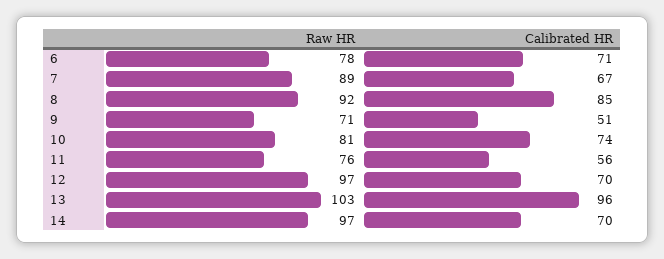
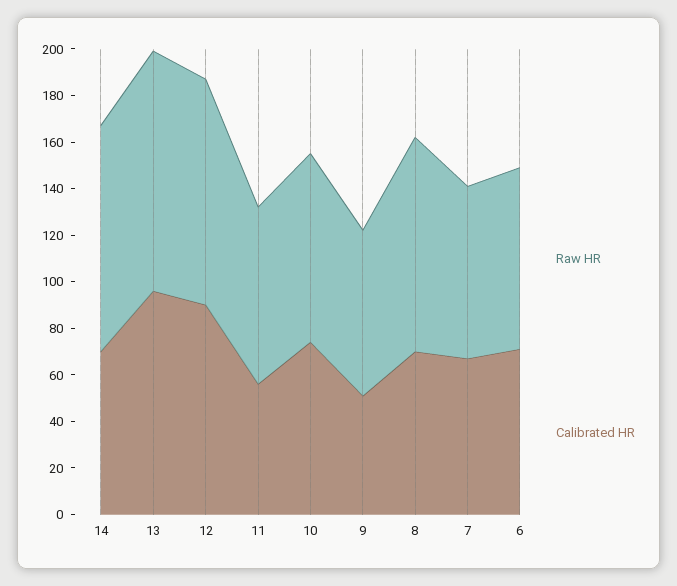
  {
    "Raw HR": {
      "6": 78,
-     "7": 89,
+     "7": 75,
      "8": 92,
      "9": 71,
      "10": 81,
      "11": 76,
      "12": 97,
      "13": 103,
      "14": 97
    },
    "Calibrated HR": {
      "6": 71,
      "7": 67,
-     "8": 85,
+     "8": 70,
      "9": 51,
      "10": 74,
      "11": 56,
-     "12": 70,
+     "12": 90,
      "13": 96,
      "14": 70
    }
  }

